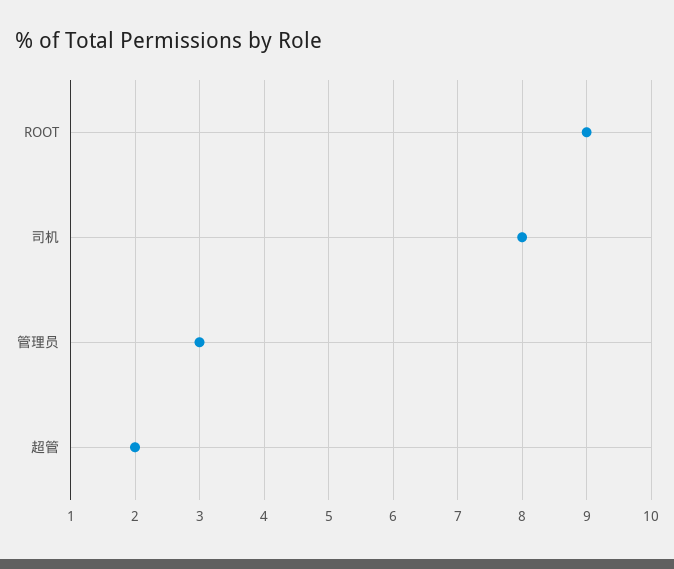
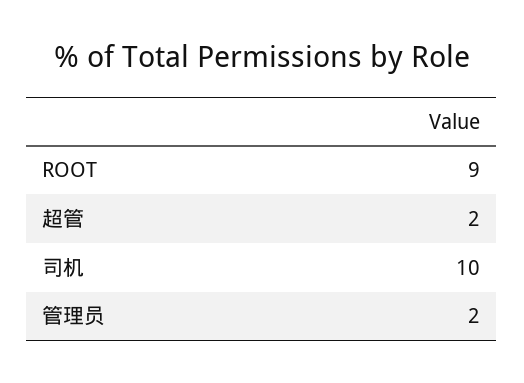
  {
    "ROOT": 9,
-   "司机": 8,
+   "司机": 10,
-   "管理员": 3,
+   "管理员": 2,
    "超管": 2
  }

